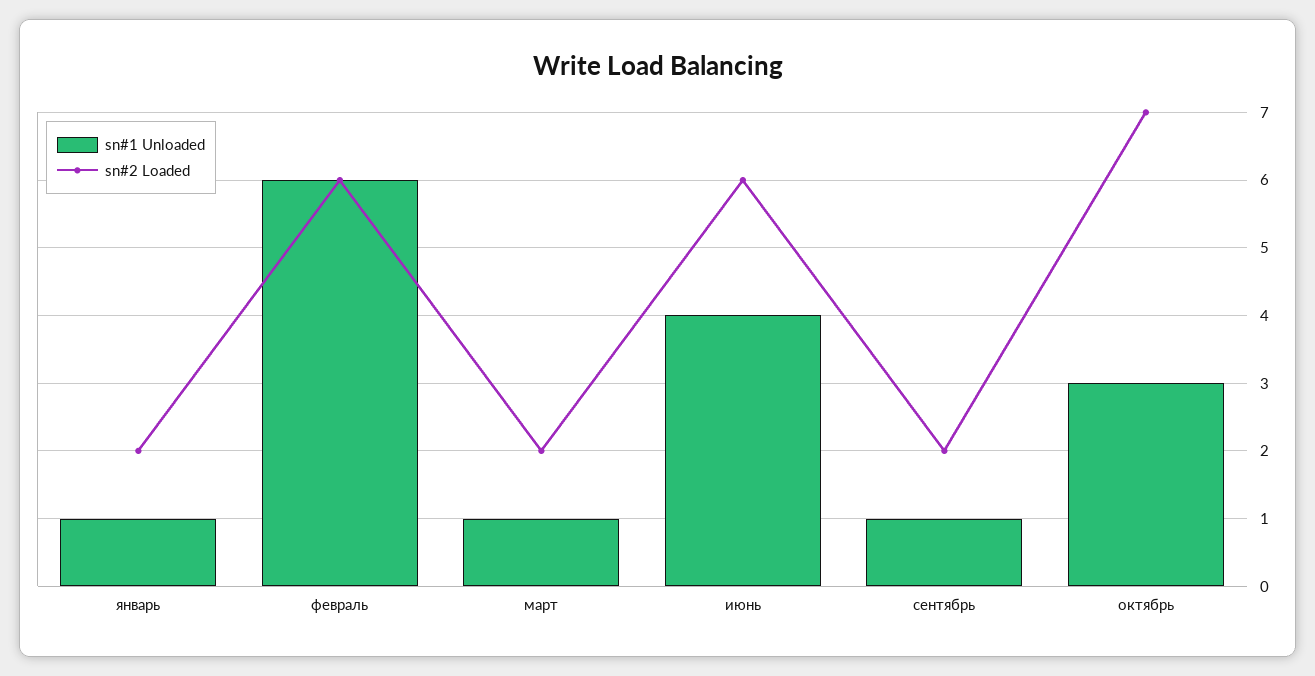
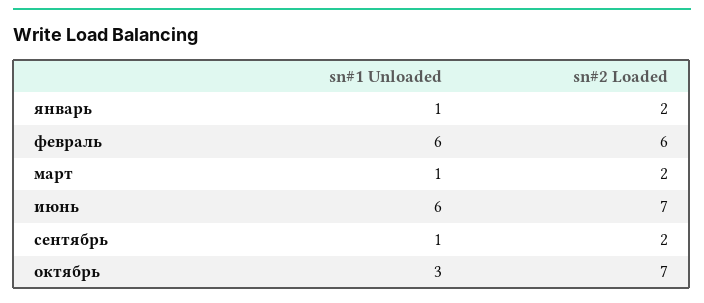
  {
    "sn#1 Unloaded": {
      "январь": 1,
      "февраль": 6,
      "март": 1,
-     "июнь": 4,
+     "июнь": 6,
      "сентябрь": 1,
      "октябрь": 3
    },
    "sn#2 Loaded": {
      "январь": 2,
      "февраль": 6,
      "март": 2,
-     "июнь": 6,
+     "июнь": 7,
      "сентябрь": 2,
      "октябрь": 7
    }
  }

